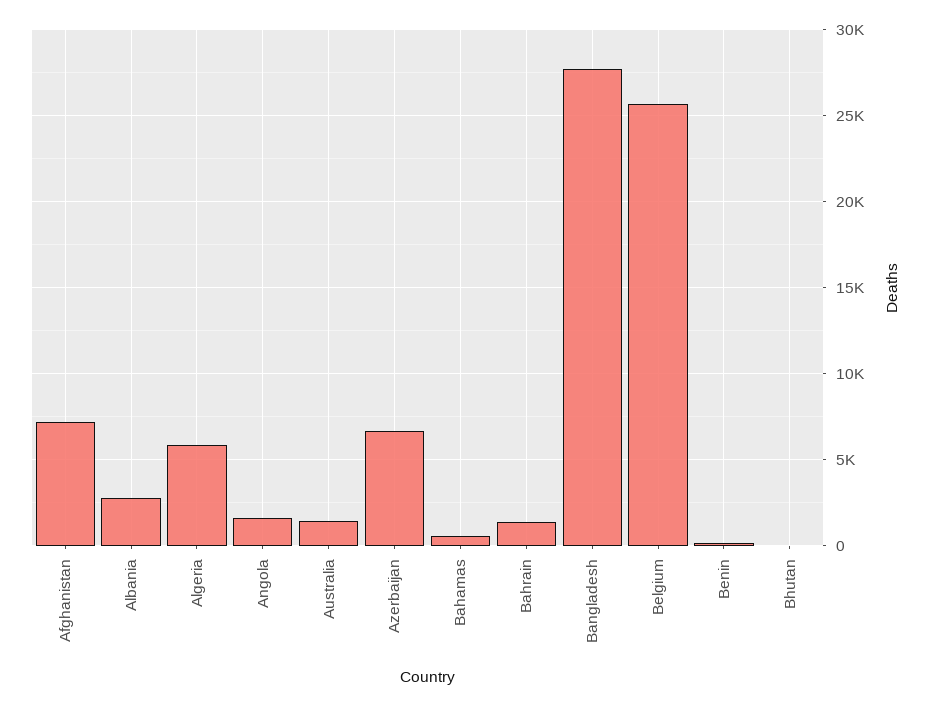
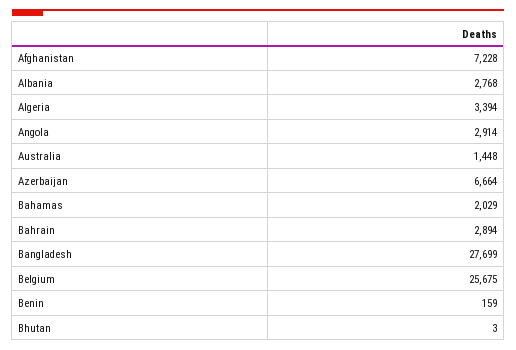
  {
    "Afghanistan": 7228,
    "Albania": 2768,
-   "Algeria": 6000,
+   "Algeria": 3394,
-   "Angola": 1500,
+   "Angola": 2914,
    "Australia": 1448,
    "Azerbaijan": 6664,
-   "Bahamas": 500,
+   "Bahamas": 2029,
-   "Bahrain": 1500,
+   "Bahrain": 2894,
    "Bangladesh": 27699,
    "Belgium": 25675,
    "Benin": 159,
    "Bhutan": 3
  }

